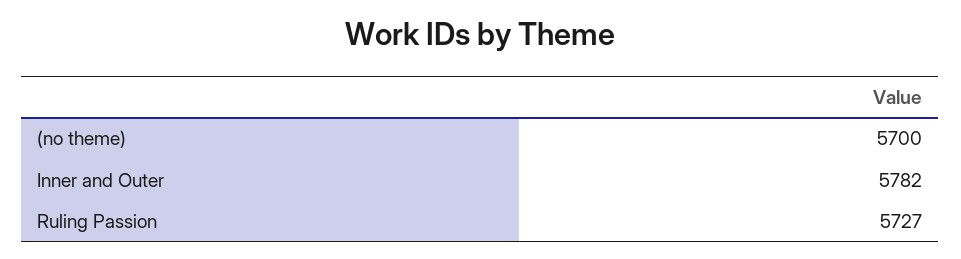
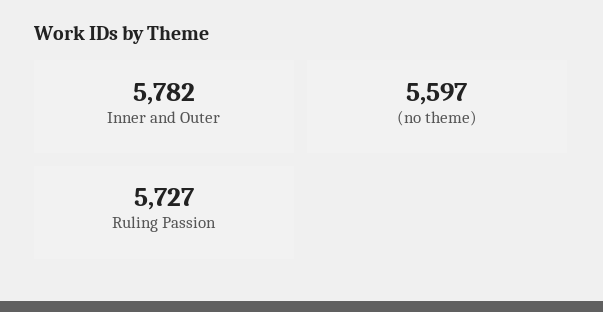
  {
-   "(no theme)": 5700,
+   "(no theme)": 5597,
    "Inner and Outer": 5782,
    "Ruling Passion": 5727
  }

